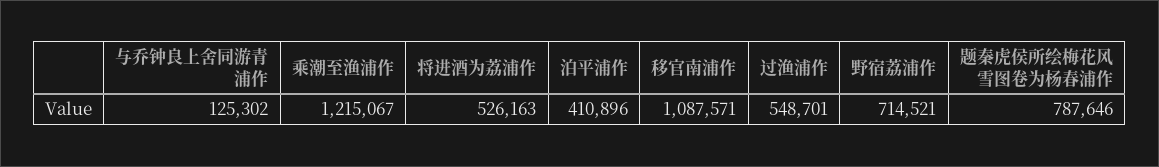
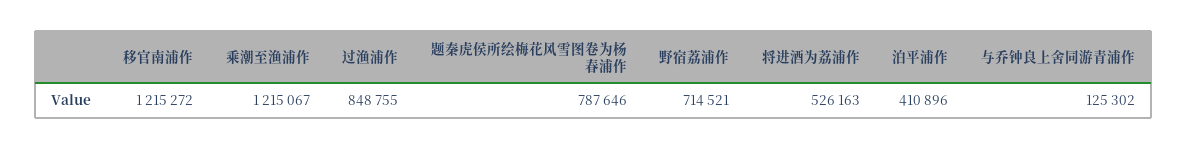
  {
    "与乔钟良上舍同游青浦作": 125302,
    "乘潮至渔浦作": 1215067,
    "将进酒为荔浦作": 526163,
    "泊平浦作": 410896,
-   "移官南浦作": 1087571,
+   "移官南浦作": 1215272,
-   "过渔浦作": 548701,
+   "过渔浦作": 848755,
    "野宿荔浦作": 714521,
    "题秦虎侯所绘梅花风雪图卷为杨春浦作": 787646
  }

